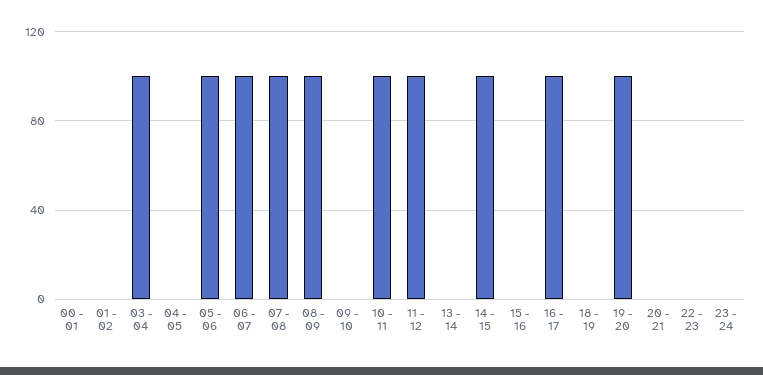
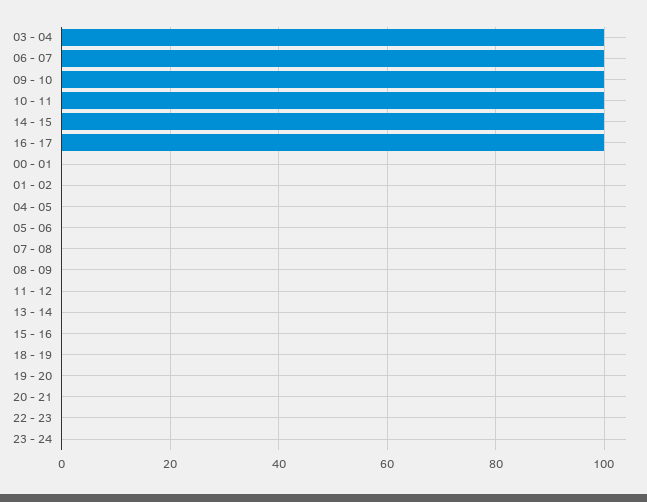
  {
    "00 - 01": 0,
    "01 - 02": 0,
    "03 - 04": 100,
    "04 - 05": 0,
-   "05 - 06": 100,
+   "05 - 06": 0,
    "06 - 07": 100,
-   "07 - 08": 100,
+   "07 - 08": 0,
-   "08 - 09": 100,
+   "08 - 09": 0,
-   "09 - 10": 0,
+   "09 - 10": 100,
    "10 - 11": 100,
-   "11 - 12": 100,
+   "11 - 12": 0,
    "13 - 14": 0,
    "14 - 15": 100,
    "15 - 16": 0,
    "16 - 17": 100,
    "18 - 19": 0,
-   "19 - 20": 100,
+   "19 - 20": 0,
    "20 - 21": 0,
    "22 - 23": 0,
    "23 - 24": 0
  }

